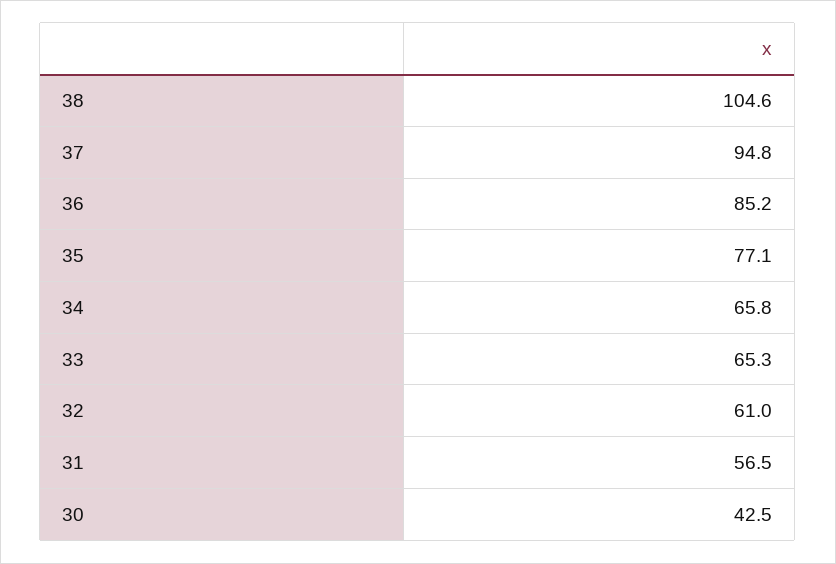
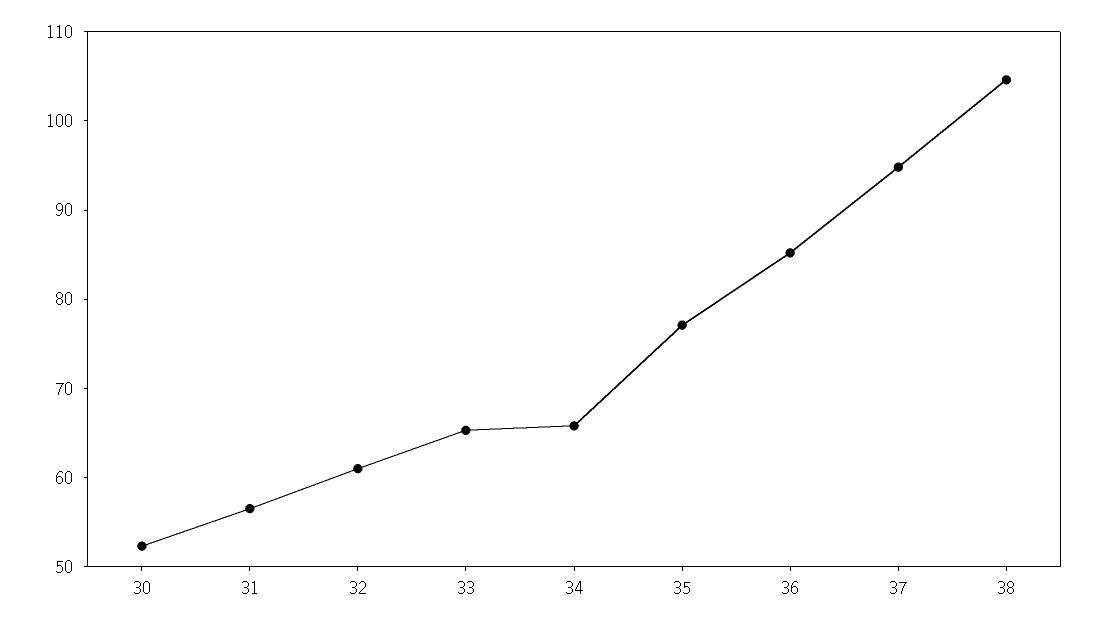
  {
    "38": 104.6,
    "37": 94.8,
    "36": 85.2,
    "35": 77.1,
    "34": 65.8,
    "33": 65.3,
    "32": 61,
    "31": 56.5,
-   "30": 42.5
+   "30": 52
  }

